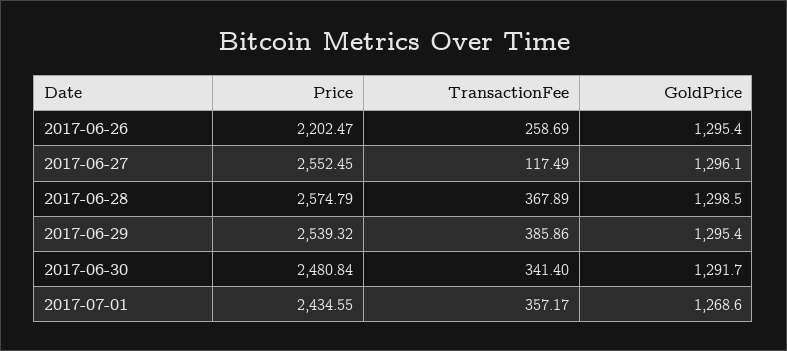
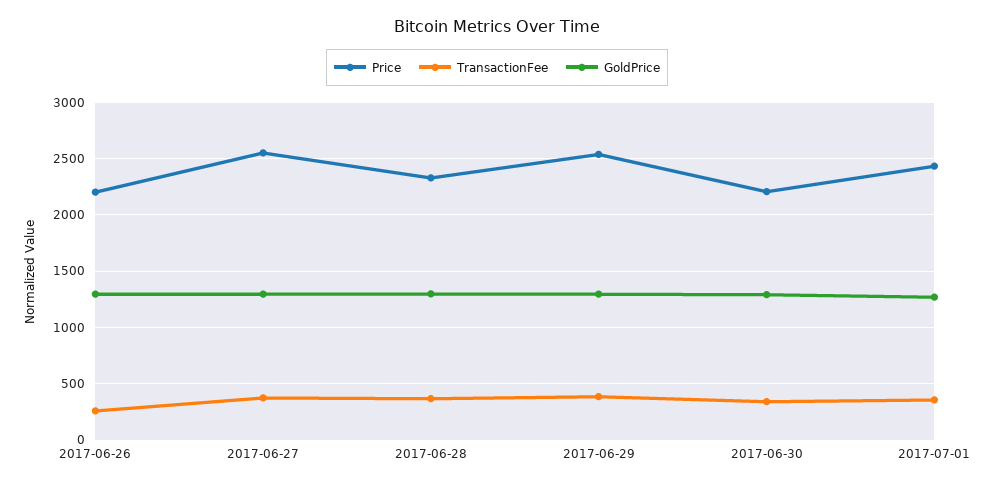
  {
    "Price": {
      "2017-06-26": 2202.47,
      "2017-06-27": 2552.45,
-     "2017-06-28": 2574.79,
+     "2017-06-28": 2300,
      "2017-06-29": 2539.32,
-     "2017-06-30": 2480.84,
+     "2017-06-30": 2200,
      "2017-07-01": 2434.55
    },
    "TransactionFee": {
      "2017-06-26": 258.69,
-     "2017-06-27": 117.49,
+     "2017-06-27": 400,
      "2017-06-28": 367.89,
      "2017-06-29": 385.86,
      "2017-06-30": 341.4,
      "2017-07-01": 357.17
    },
    "GoldPrice": {
      "2017-06-26": 1295.4,
      "2017-06-27": 1296.1,
      "2017-06-28": 1298.5,
      "2017-06-29": 1295.4,
      "2017-06-30": 1291.7,
      "2017-07-01": 1268.6
    }
  }

